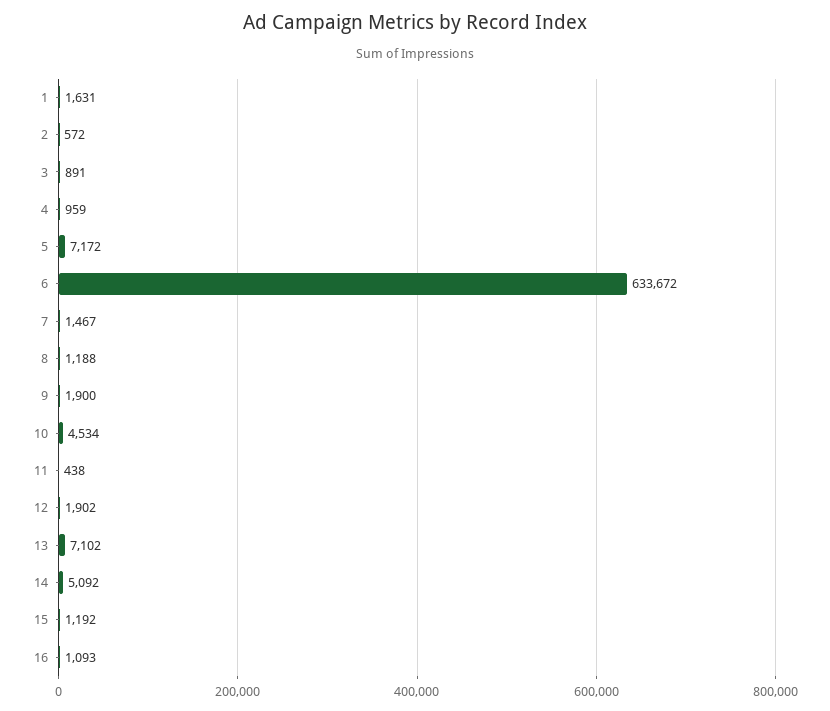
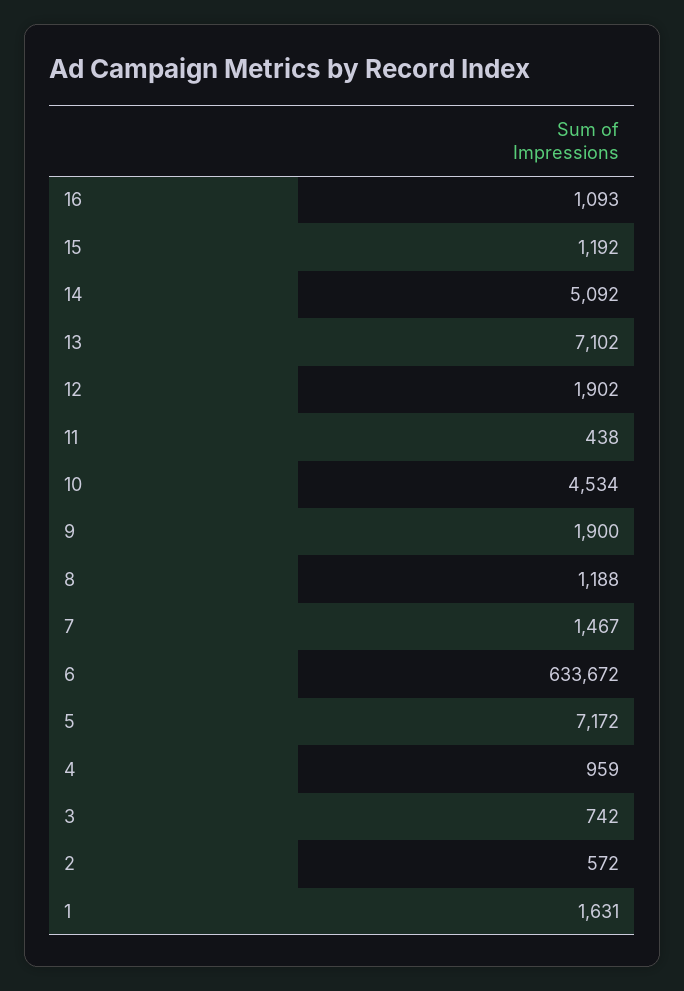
  {
    "1": 1631,
    "2": 572,
-   "3": 891,
+   "3": 742,
    "4": 959,
    "5": 7172,
    "6": 633672,
    "7": 1467,
    "8": 1188,
    "9": 1900,
    "10": 4534,
    "11": 438,
    "12": 1902,
    "13": 7102,
    "14": 5092,
    "15": 1192,
    "16": 1093
  }

